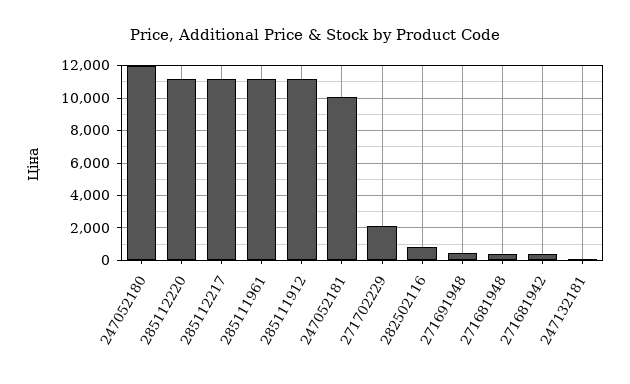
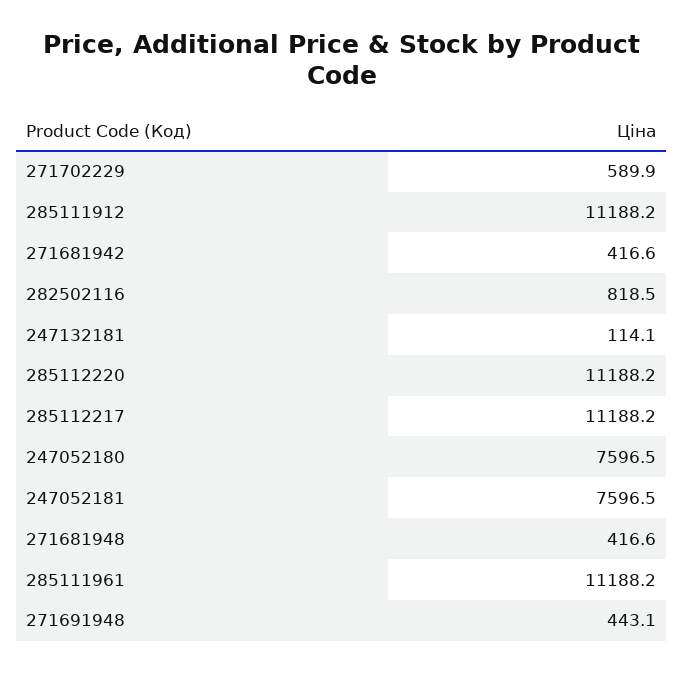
  {
-   "247052180": 12000,
+   "247052180": 7596.5,
    "285112220": 11188.2,
    "285112217": 11188.2,
    "285111961": 11188.2,
    "285111912": 11188.2,
-   "247052181": 10000,
+   "247052181": 7596.5,
-   "271702229": 2000,
+   "271702229": 589.9,
    "282502116": 818.5,
    "271691948": 443.1,
    "271681948": 416.6,
    "271681942": 416.6,
    "247132181": 114.1
  }

